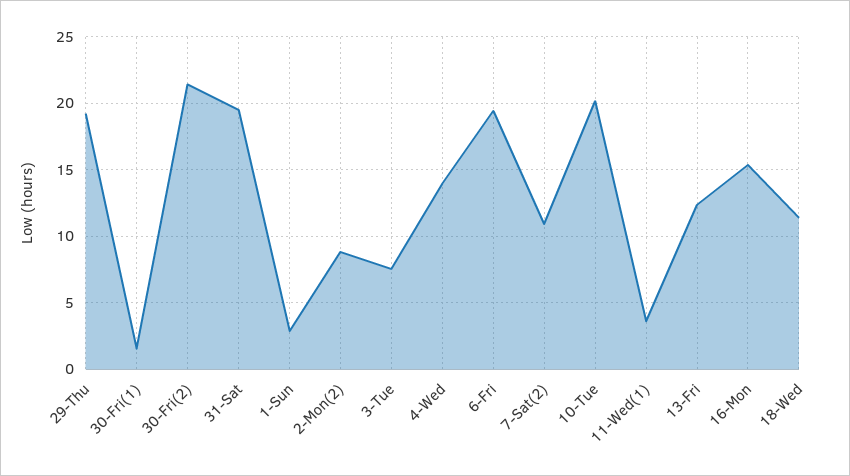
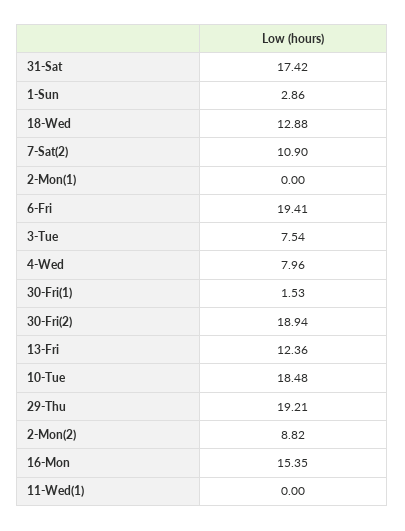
  {
    "29-Thu": 19.21,
    "30-Fri(1)": 1.53,
-   "30-Fri(2)": 21.5,
+   "30-Fri(2)": 18.94,
-   "31-Sat": 19.5,
+   "31-Sat": 17.42,
    "1-Sun": 2.86,
    "2-Mon(2)": 8.82,
    "3-Tue": 7.54,
-   "4-Wed": 14,
+   "4-Wed": 7.96,
    "6-Fri": 19.41,
    "7-Sat(2)": 10.9,
-   "10-Tue": 20,
+   "10-Tue": 18.48,
-   "11-Wed(1)": 3.5,
+   "11-Wed(1)": 0,
    "13-Fri": 12.36,
    "16-Mon": 15.35,
-   "18-Wed": 11.5
+   "18-Wed": 12.88,
+   "2-Mon(1)": 0
  }

